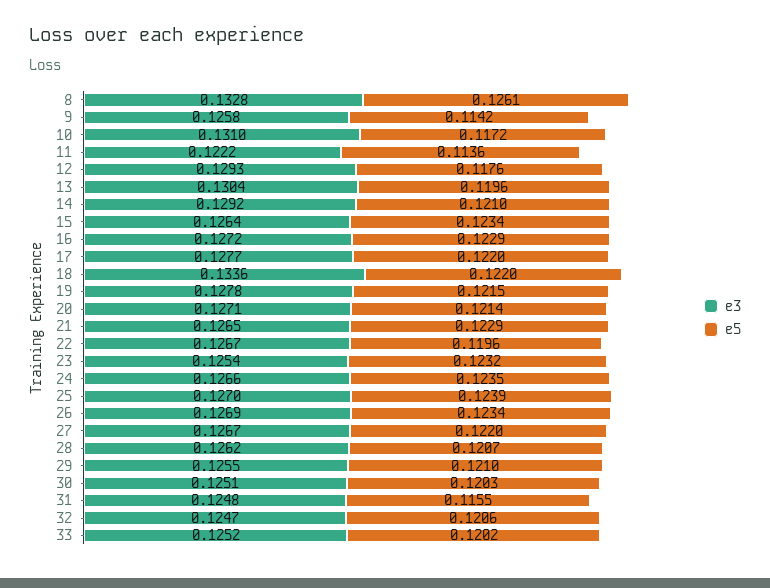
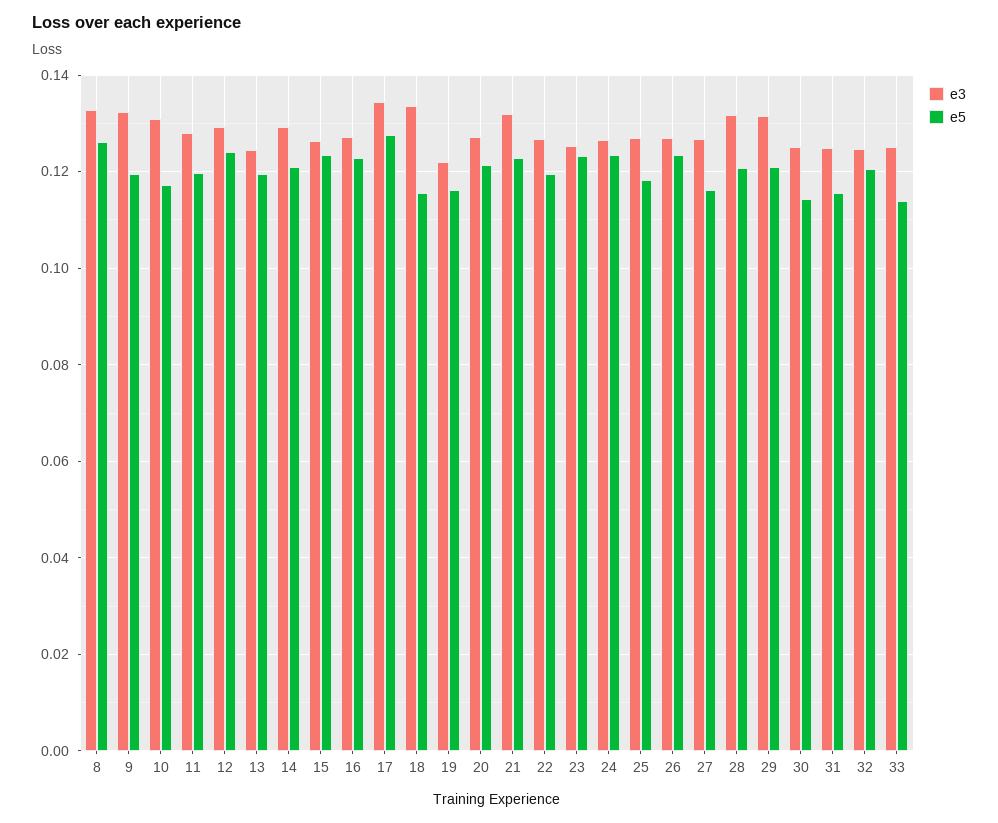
  {
    "e3": {
      "8": 0.1328,
-     "9": 0.1258,
+     "9": 0.132,
      "10": 0.131,
-     "11": 0.1222,
+     "11": 0.128,
      "12": 0.1293,
-     "13": 0.1304,
+     "13": 0.124,
      "14": 0.1292,
      "15": 0.1264,
      "16": 0.1272,
-     "17": 0.1277,
+     "17": 0.134,
      "18": 0.1336,
-     "19": 0.1278,
+     "19": 0.122,
      "20": 0.1271,
-     "21": 0.1265,
+     "21": 0.132,
      "22": 0.1267,
      "23": 0.1254,
      "24": 0.1266,
      "25": 0.127,
      "26": 0.1269,
      "27": 0.1267,
-     "28": 0.1262,
+     "28": 0.132,
-     "29": 0.1255,
+     "29": 0.132,
      "30": 0.1251,
      "31": 0.1248,
      "32": 0.1247,
      "33": 0.1252
    },
    "e5": {
      "8": 0.1261,
-     "9": 0.1142,
+     "9": 0.12,
      "10": 0.1172,
-     "11": 0.1136,
+     "11": 0.12,
-     "12": 0.1176,
+     "12": 0.124,
      "13": 0.1196,
      "14": 0.121,
      "15": 0.1234,
      "16": 0.1229,
-     "17": 0.122,
+     "17": 0.128,
-     "18": 0.122,
+     "18": 0.116,
-     "19": 0.1215,
+     "19": 0.116,
      "20": 0.1214,
      "21": 0.1229,
      "22": 0.1196,
      "23": 0.1232,
      "24": 0.1235,
-     "25": 0.1239,
+     "25": 0.118,
      "26": 0.1234,
-     "27": 0.122,
+     "27": 0.116,
      "28": 0.1207,
      "29": 0.121,
-     "30": 0.1203,
+     "30": 0.114,
      "31": 0.1155,
      "32": 0.1206,
-     "33": 0.1202
+     "33": 0.114
    }
  }

